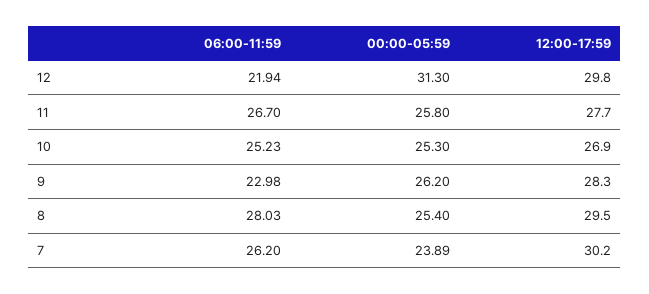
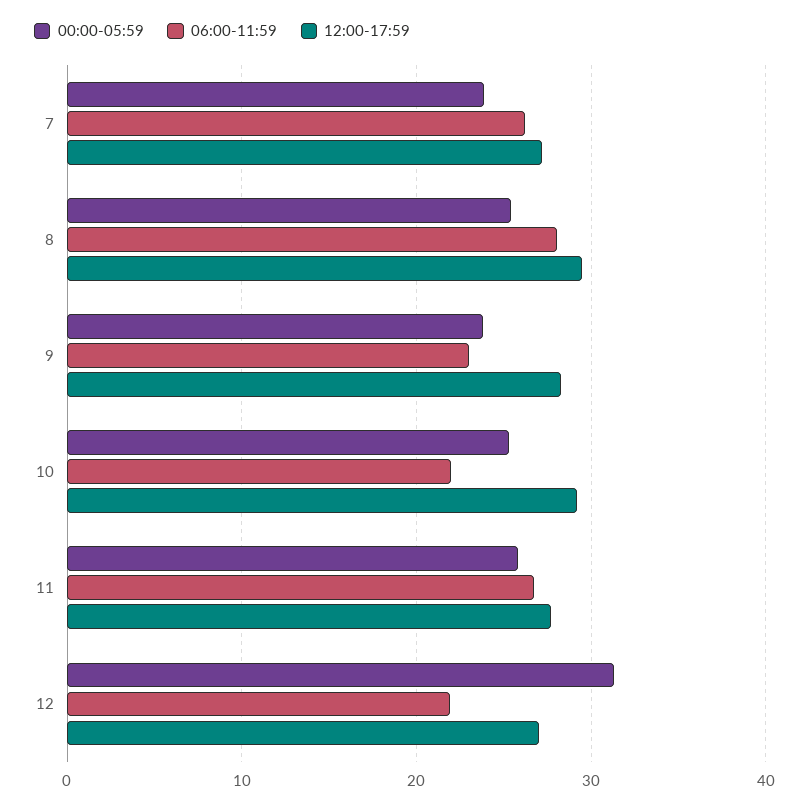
  {
    "06:00-11:59": {
      "12": 21.94,
      "11": 26.7,
-     "10": 25.23,
+     "10": 22,
      "9": 22.98,
      "8": 28.03,
      "7": 26.2
    },
    "00:00-05:59": {
      "12": 31.3,
      "11": 25.8,
      "10": 25.3,
-     "9": 26.2,
+     "9": 24,
      "8": 25.4,
      "7": 23.89
    },
    "12:00-17:59": {
-     "12": 29.8,
+     "12": 27,
      "11": 27.7,
-     "10": 26.9,
+     "10": 29,
      "9": 28.3,
      "8": 29.5,
-     "7": 30.2
+     "7": 27
    }
  }

